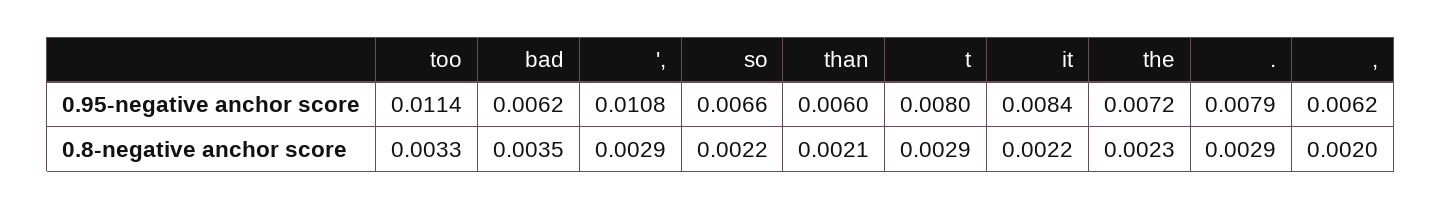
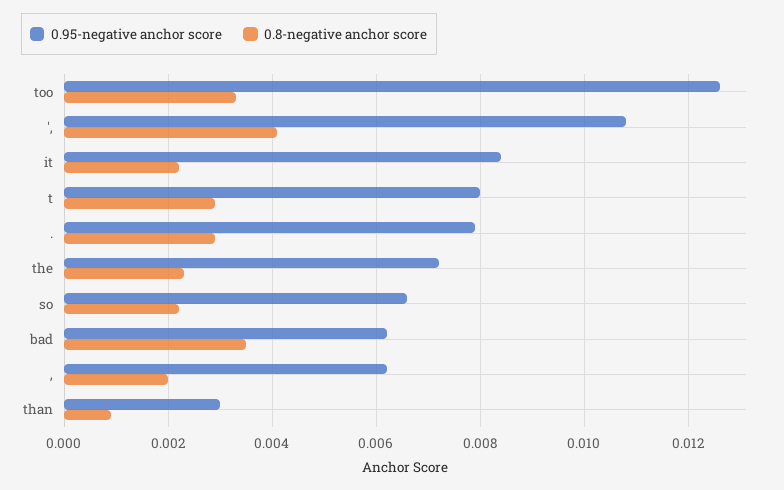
  {
    "0.95-negative anchor score": {
-     "too": 0.0114,
+     "too": 0.0125,
      "bad": 0.0062,
      "',": 0.0108,
      "so": 0.0066,
-     "than": 0.006,
+     "than": 0.003,
      "t": 0.008,
      "it": 0.0084,
      "the": 0.0072,
      ".": 0.0079,
      ",": 0.0062
    },
    "0.8-negative anchor score": {
      "too": 0.0033,
      "bad": 0.0035,
-     "',": 0.0029,
+     "',": 0.004,
      "so": 0.0022,
-     "than": 0.0021,
+     "than": 0.001,
      "t": 0.0029,
      "it": 0.0022,
      "the": 0.0023,
      ".": 0.0029,
      ",": 0.002
    }
  }

